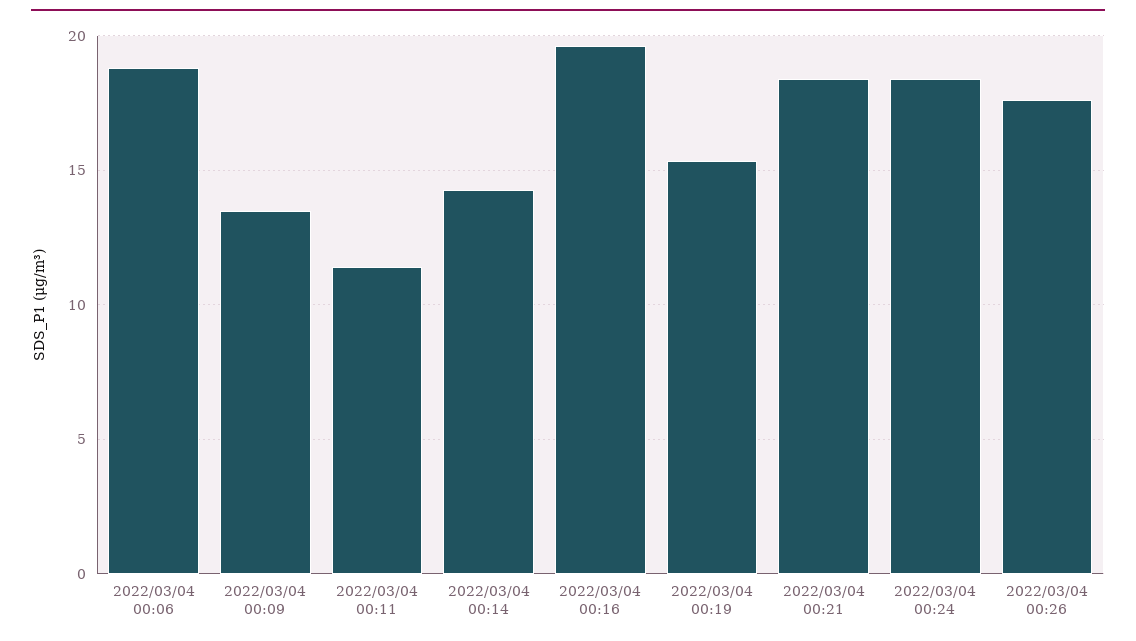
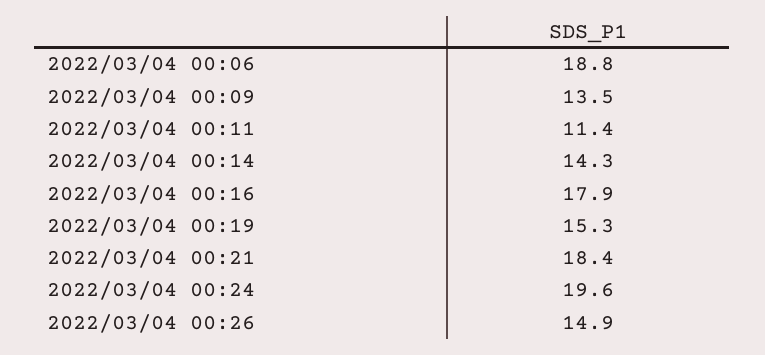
  {
    "2022/03/04 00:06": 18.8,
    "2022/03/04 00:09": 13.5,
    "2022/03/04 00:11": 11.4,
    "2022/03/04 00:14": 14.3,
-   "2022/03/04 00:16": 19.5,
+   "2022/03/04 00:16": 17.9,
    "2022/03/04 00:19": 15.3,
    "2022/03/04 00:21": 18.4,
-   "2022/03/04 00:24": 18.5,
+   "2022/03/04 00:24": 19.6,
-   "2022/03/04 00:26": 17.5
+   "2022/03/04 00:26": 14.9
  }

